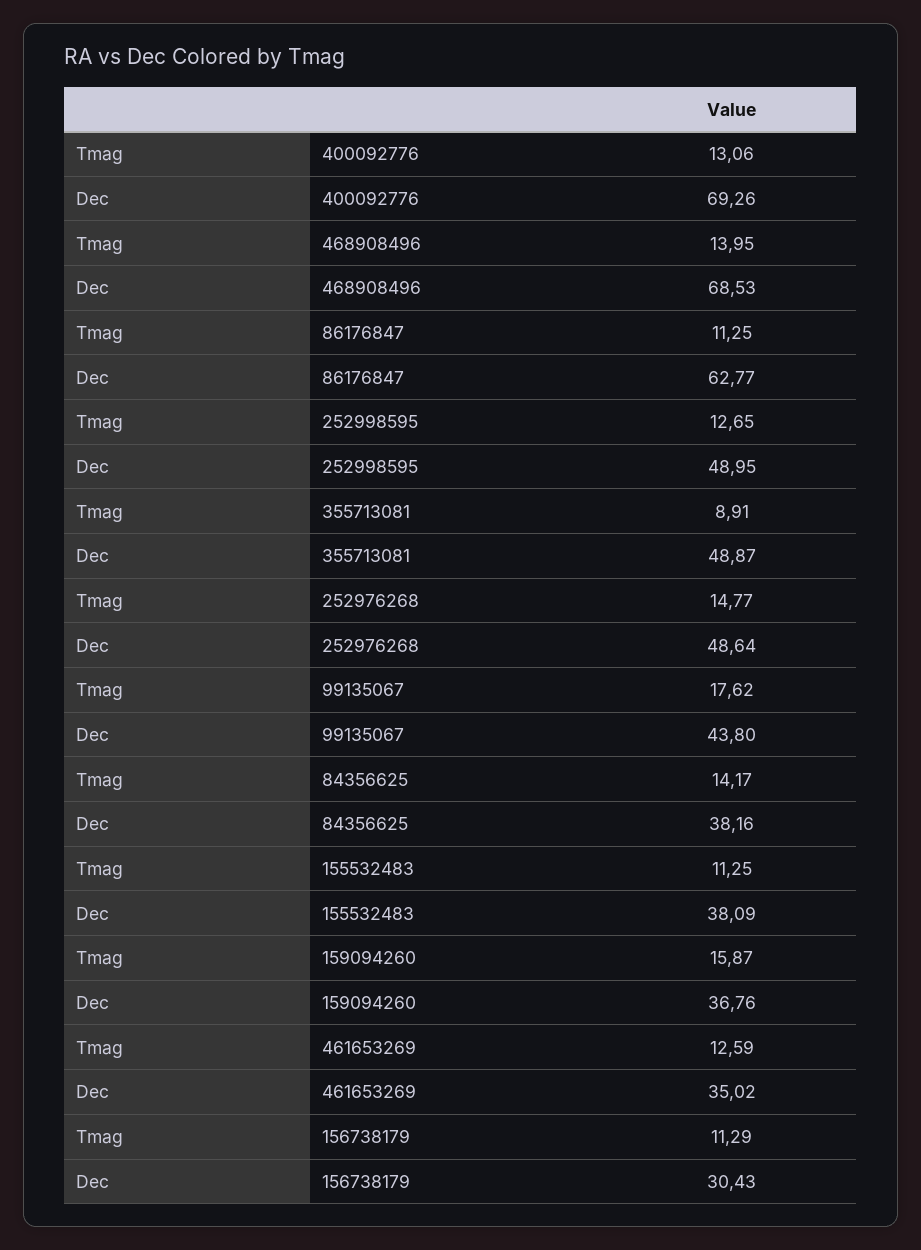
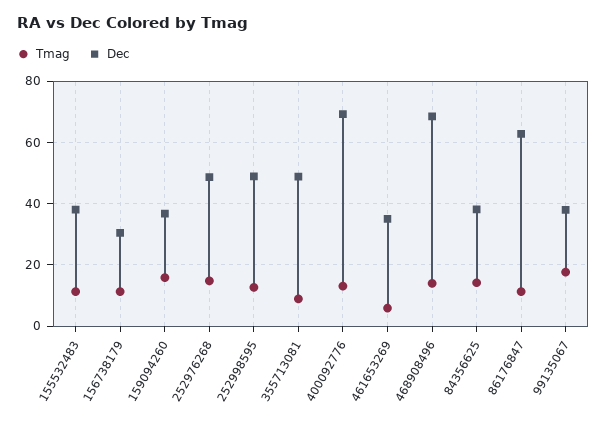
  {
    "Tmag": {
      "400092776": 13.06,
      "468908496": 13.95,
      "86176847": 11.25,
      "252998595": 12.65,
      "355713081": 8.91,
      "252976268": 14.77,
      "99135067": 17.62,
      "84356625": 14.17,
      "155532483": 11.25,
      "159094260": 15.87,
-     "461653269": 12.59,
+     "461653269": 6,
      "156738179": 11.29
    },
    "Dec": {
      "400092776": 69.26,
      "468908496": 68.53,
      "86176847": 62.77,
      "252998595": 48.95,
      "355713081": 48.87,
      "252976268": 48.64,
-     "99135067": 43.8,
+     "99135067": 38,
      "84356625": 38.16,
      "155532483": 38.09,
      "159094260": 36.76,
      "461653269": 35.02,
      "156738179": 30.43
    }
  }

